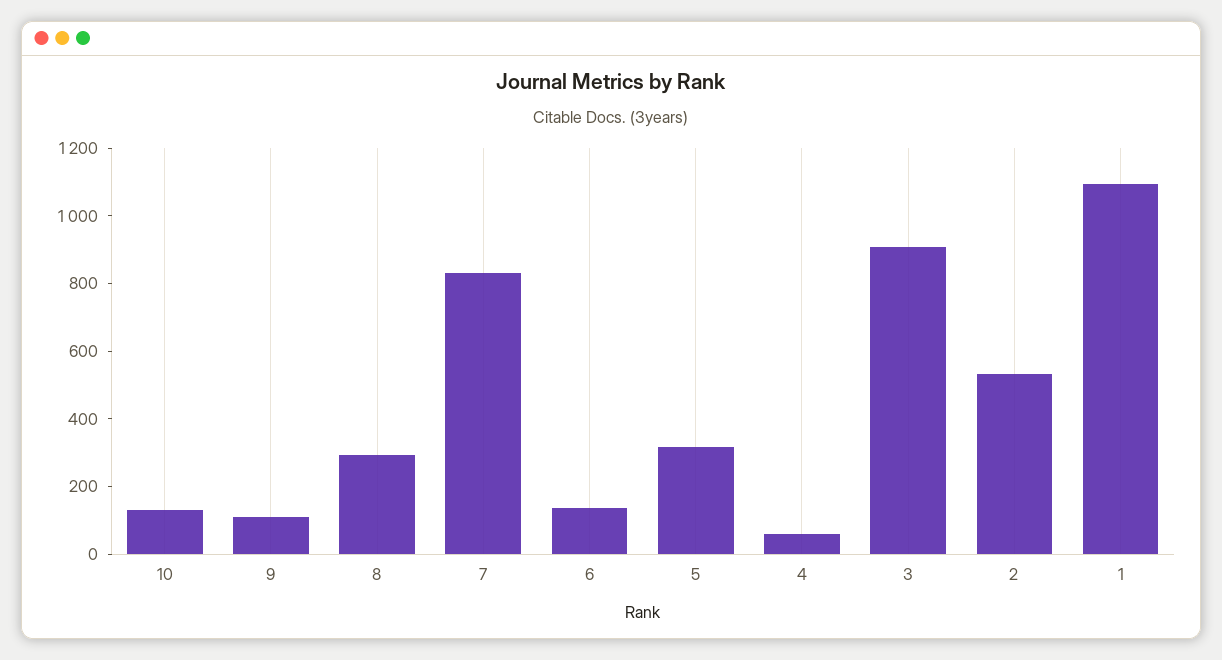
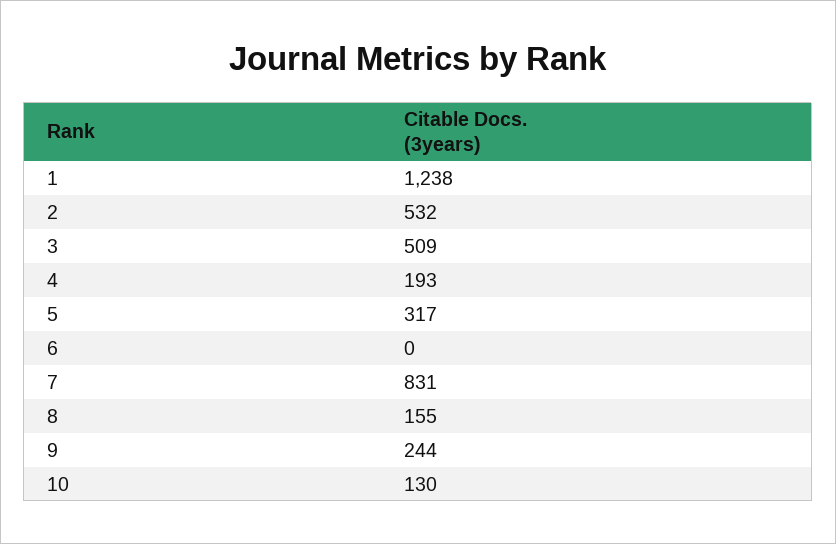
  {
    "10": 130,
-   "9": 100,
+   "9": 244,
-   "8": 300,
+   "8": 155,
    "7": 831,
-   "6": 150,
+   "6": 0,
    "5": 317,
-   "4": 50,
+   "4": 193,
-   "3": 900,
+   "3": 509,
    "2": 532,
-   "1": 1100
+   "1": 1238
  }

